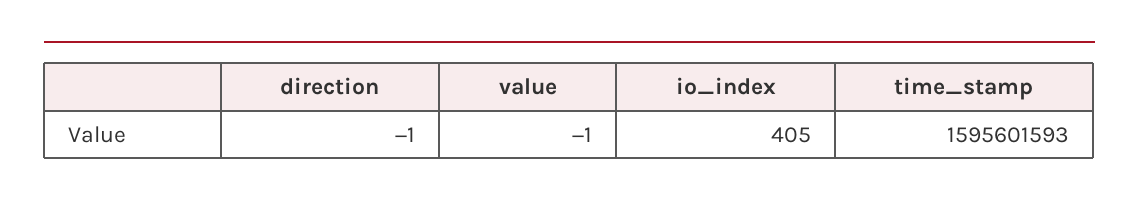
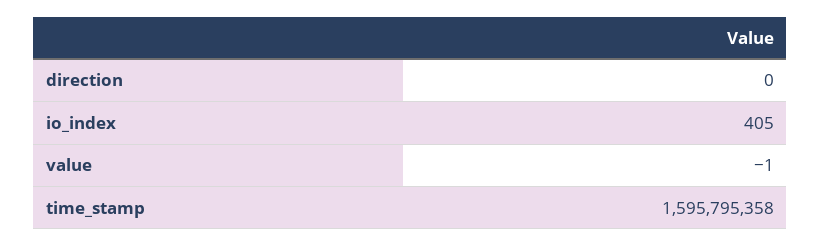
  {
-   "direction": -1,
+   "direction": 0,
    "value": -1,
    "io_index": 405,
-   "time_stamp": 1595601593
+   "time_stamp": 1595795358
  }

